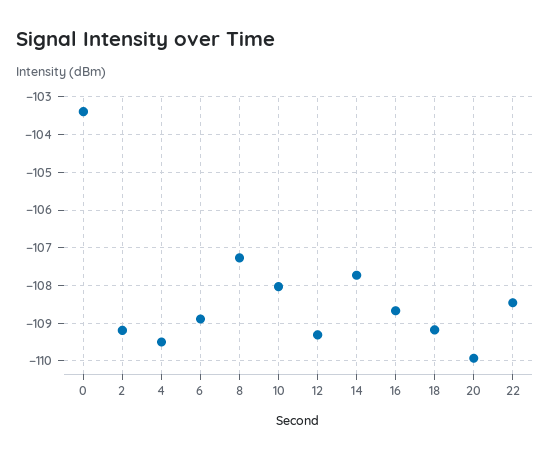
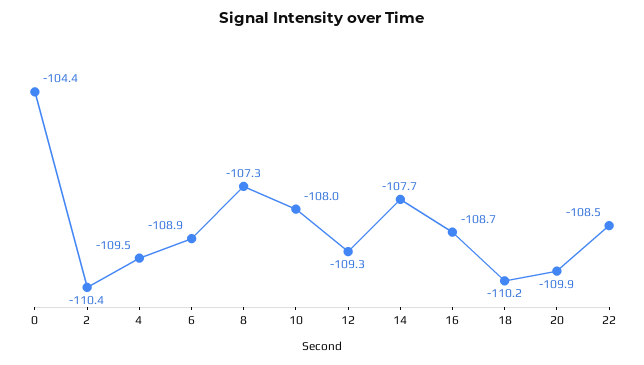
  {
-   "0": -103.4,
+   "0": -104.4,
-   "2": -109.2,
+   "2": -110.4,
    "4": -109.5,
    "6": -108.9,
    "8": -107.3,
    "10": -108,
    "12": -109.3,
    "14": -107.7,
    "16": -108.7,
-   "18": -109.2,
+   "18": -110.2,
    "20": -109.9,
    "22": -108.5
  }

